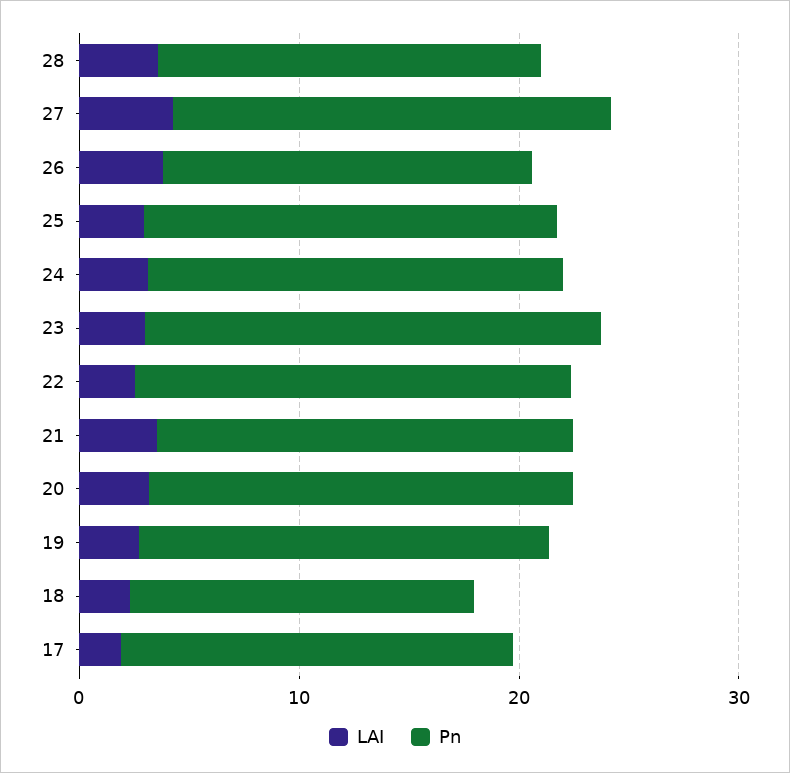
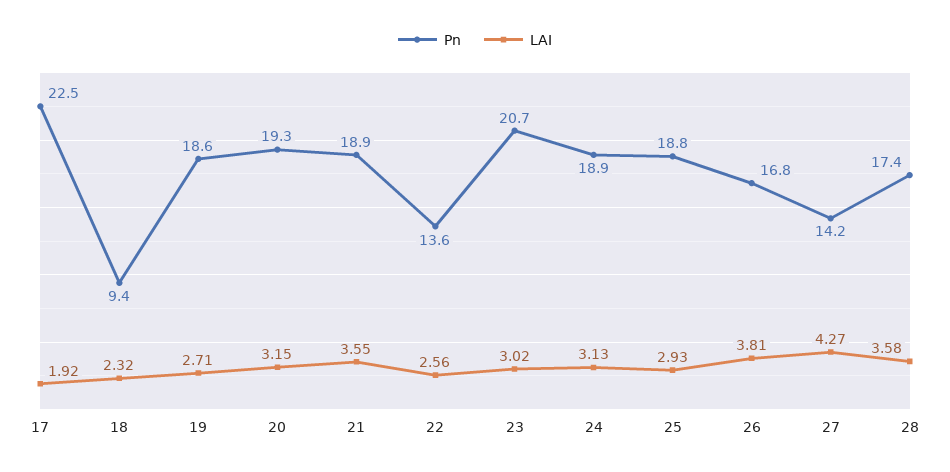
  {
    "LAI": {
      "28": 3.58,
      "27": 4.27,
      "26": 3.81,
      "25": 2.93,
      "24": 3.13,
      "23": 3.02,
      "22": 2.56,
      "21": 3.55,
      "20": 3.15,
      "19": 2.71,
      "18": 2.32,
      "17": 1.92
    },
    "Pn": {
      "28": 17.4,
-     "27": 20,
+     "27": 14.2,
      "26": 16.8,
      "25": 18.8,
      "24": 18.9,
      "23": 20.7,
-     "22": 20,
+     "22": 13.6,
      "21": 18.9,
      "20": 19.3,
      "19": 18.6,
-     "18": 16,
+     "18": 9.4,
-     "17": 18
+     "17": 22.5
    }
  }

